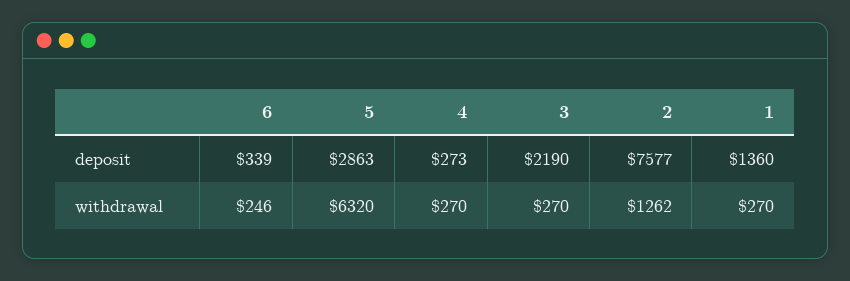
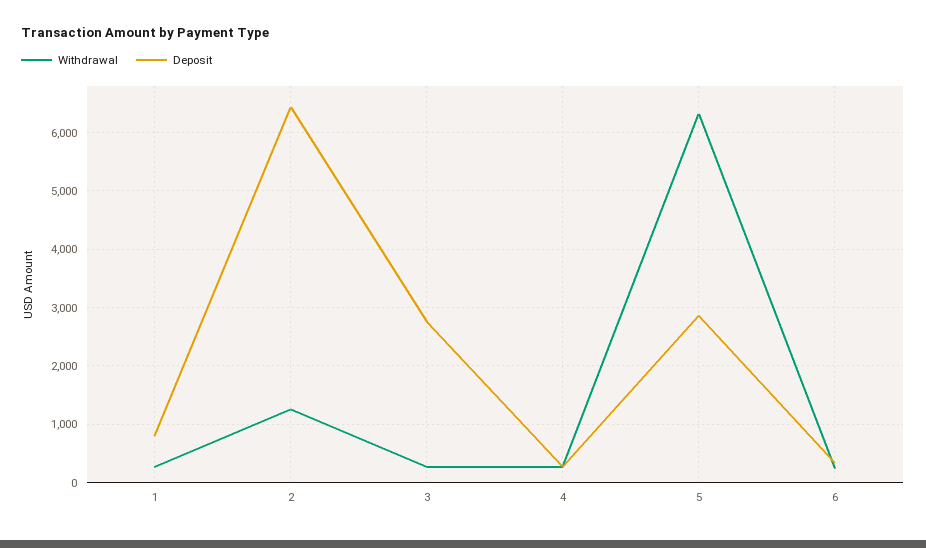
  {
    "deposit": {
      "6": 339,
      "5": 2863,
      "4": 273,
-     "3": 2190,
+     "3": 2800,
-     "2": 7577,
+     "2": 6400,
-     "1": 1360
+     "1": 800
    },
    "withdrawal": {
      "6": 246,
      "5": 6320,
      "4": 270,
      "3": 270,
      "2": 1262,
      "1": 270
    }
  }

